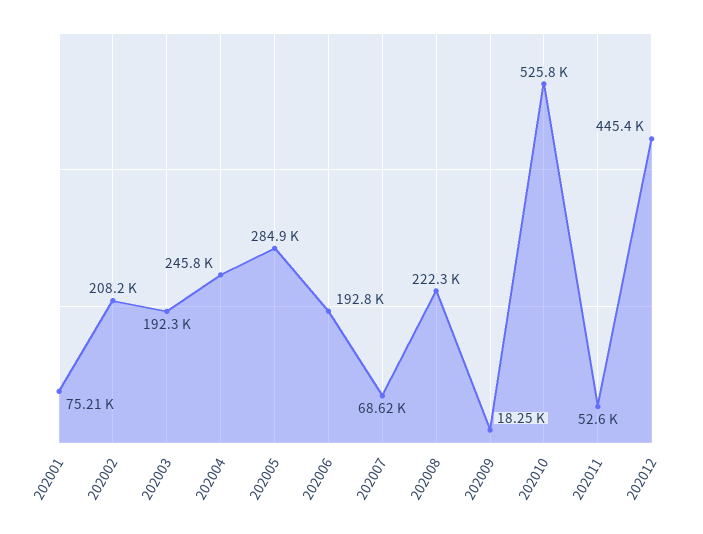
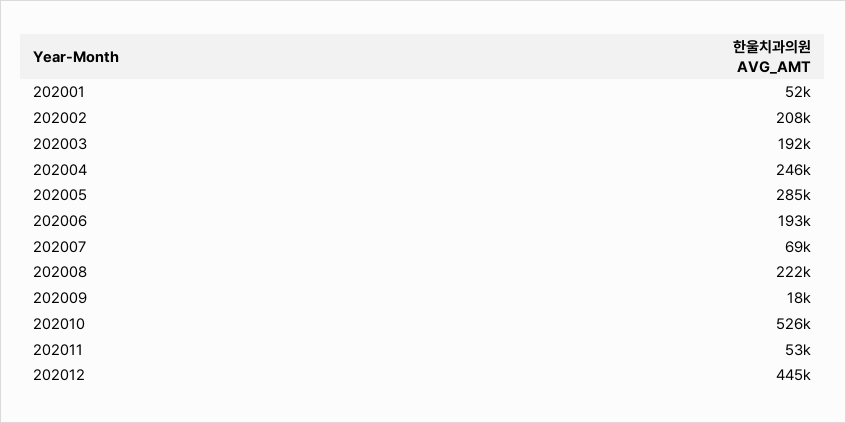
  {
-   "202001": 75210,
+   "202001": 52000,
    "202002": 208200,
    "202003": 192300,
    "202004": 245800,
    "202005": 284900,
    "202006": 192800,
    "202007": 68620,
    "202008": 222300,
    "202009": 18250,
    "202010": 525800,
    "202011": 52600,
    "202012": 445400
  }

